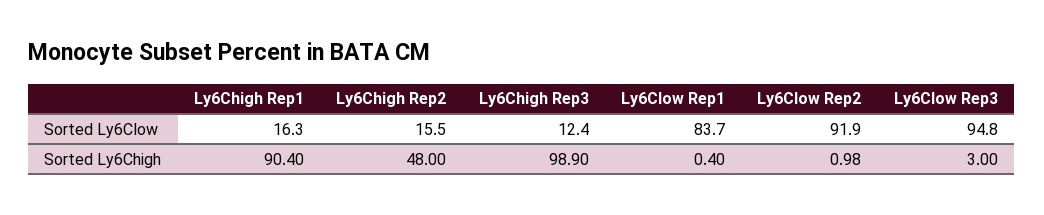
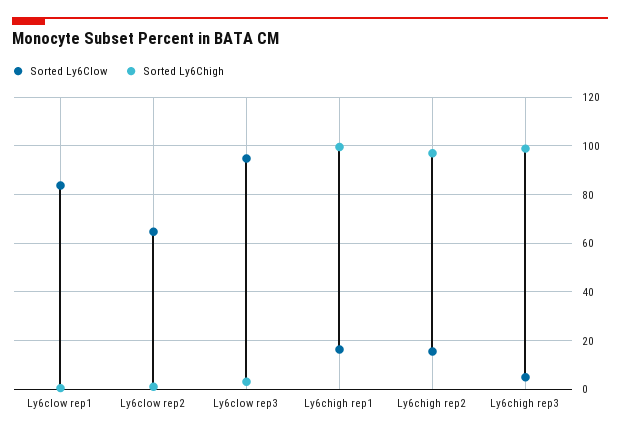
  {
    "Sorted Ly6Clow": {
      "Ly6Chigh Rep1": 16.3,
      "Ly6Chigh Rep2": 15.5,
-     "Ly6Chigh Rep3": 12.4,
+     "Ly6Chigh Rep3": 5,
      "Ly6Clow Rep1": 83.7,
-     "Ly6Clow Rep2": 91.9,
+     "Ly6Clow Rep2": 65,
      "Ly6Clow Rep3": 94.8
    },
    "Sorted Ly6Chigh": {
-     "Ly6Chigh Rep1": 90.4,
+     "Ly6Chigh Rep1": 100,
-     "Ly6Chigh Rep2": 48,
+     "Ly6Chigh Rep2": 97.5,
      "Ly6Chigh Rep3": 98.9,
      "Ly6Clow Rep1": 0.4,
      "Ly6Clow Rep2": 0.98,
      "Ly6Clow Rep3": 3
    }
  }

